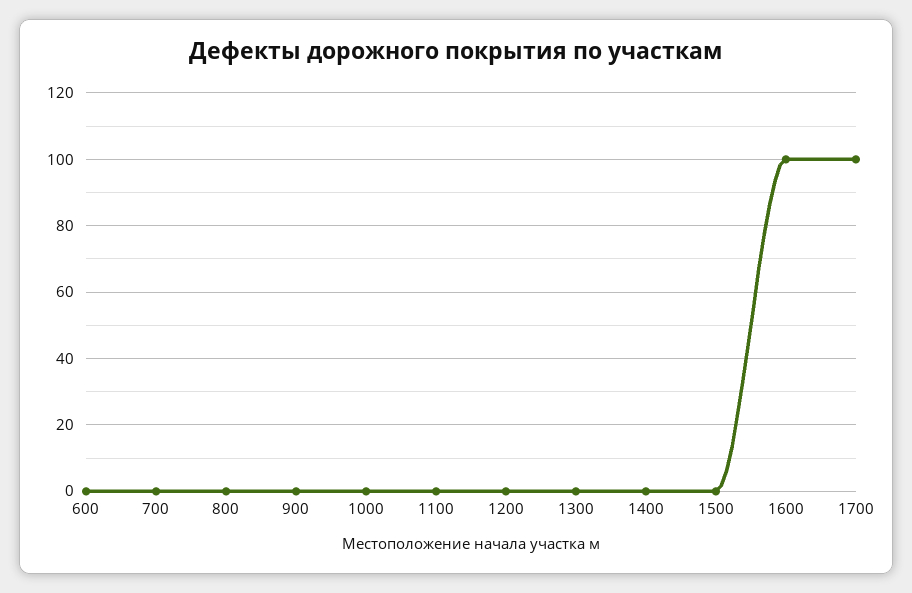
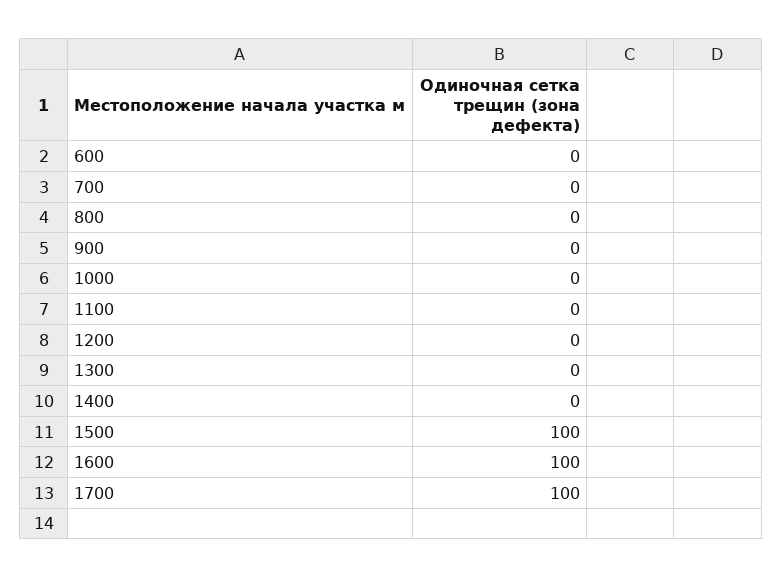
  {
    "600": 0,
    "700": 0,
    "800": 0,
    "900": 0,
    "1000": 0,
    "1100": 0,
    "1200": 0,
    "1300": 0,
    "1400": 0,
-   "1500": 0,
+   "1500": 100,
    "1600": 100,
    "1700": 100
  }

